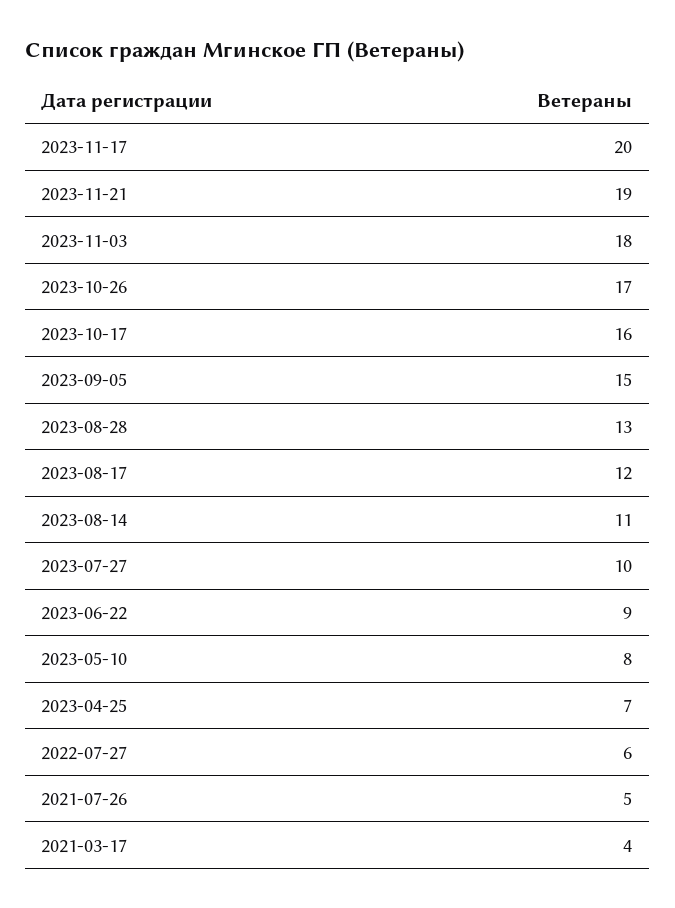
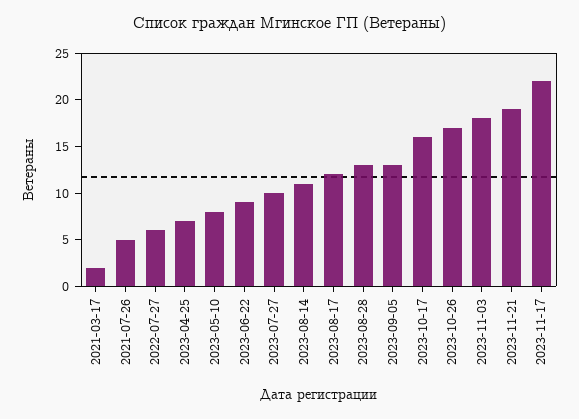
  {
-   "2023-11-17": 20,
+   "2023-11-17": 22,
    "2023-11-21": 19,
    "2023-11-03": 18,
    "2023-10-26": 17,
    "2023-10-17": 16,
-   "2023-09-05": 15,
+   "2023-09-05": 13,
    "2023-08-28": 13,
    "2023-08-17": 12,
    "2023-08-14": 11,
    "2023-07-27": 10,
    "2023-06-22": 9,
    "2023-05-10": 8,
    "2023-04-25": 7,
    "2022-07-27": 6,
    "2021-07-26": 5,
-   "2021-03-17": 4
+   "2021-03-17": 2
  }

